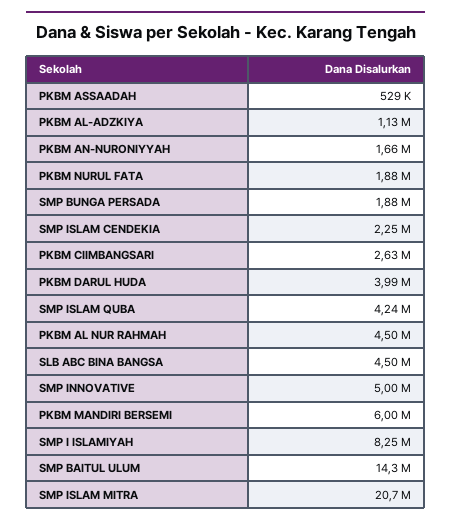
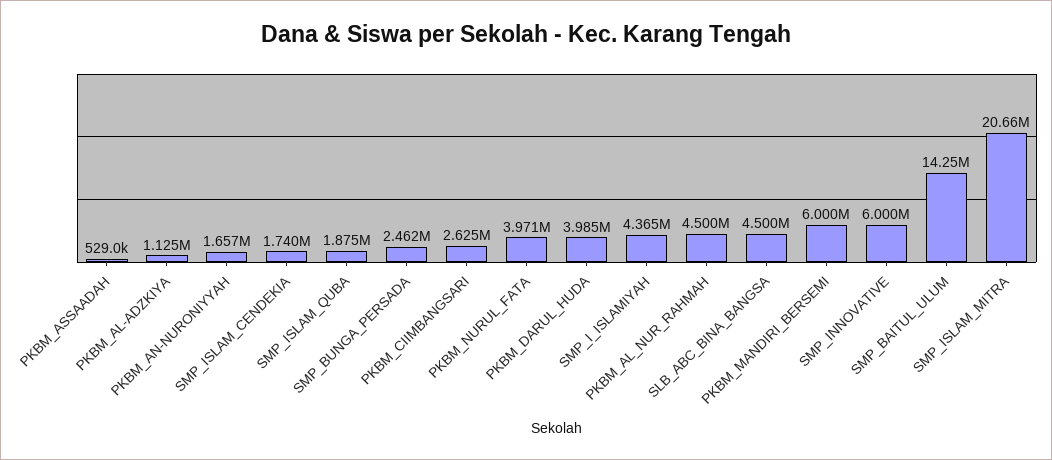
  {
    "PKBM ASSAADAH": 529000,
    "PKBM AL-ADZKIYA": 1125000,
    "PKBM AN-NURONIYYAH": 1657000,
-   "PKBM NURUL FATA": 1880000,
+   "PKBM NURUL FATA": 3971000,
-   "SMP BUNGA PERSADA": 1880000,
+   "SMP BUNGA PERSADA": 2462000,
-   "SMP ISLAM CENDEKIA": 2250000,
+   "SMP ISLAM CENDEKIA": 1740000,
    "PKBM CIIMBANGSARI": 2625000,
    "PKBM DARUL HUDA": 3985000,
-   "SMP ISLAM QUBA": 4240000,
+   "SMP ISLAM QUBA": 1875000,
    "PKBM AL NUR RAHMAH": 4500000,
    "SLB ABC BINA BANGSA": 4500000,
-   "SMP INNOVATIVE": 5000000,
+   "SMP INNOVATIVE": 6000000,
    "PKBM MANDIRI BERSEMI": 6000000,
-   "SMP I ISLAMIYAH": 8250000,
+   "SMP I ISLAMIYAH": 4365000,
    "SMP BAITUL ULUM": 14250000,
    "SMP ISLAM MITRA": 20660000
  }

